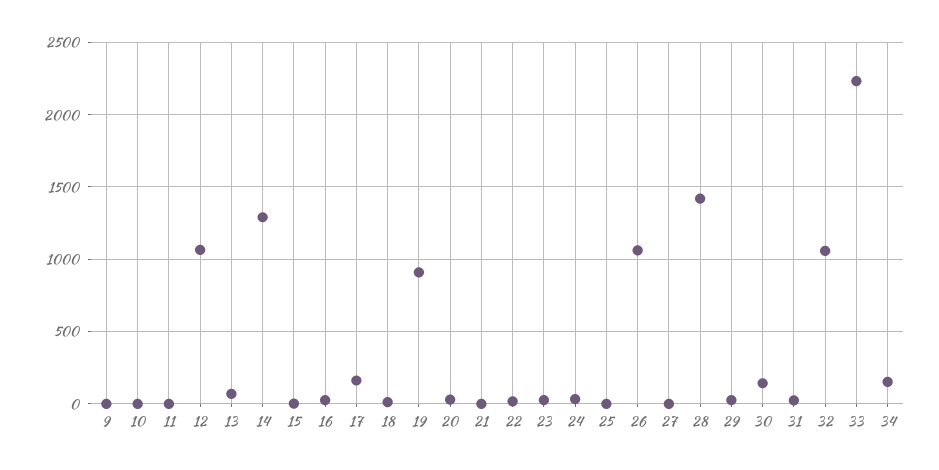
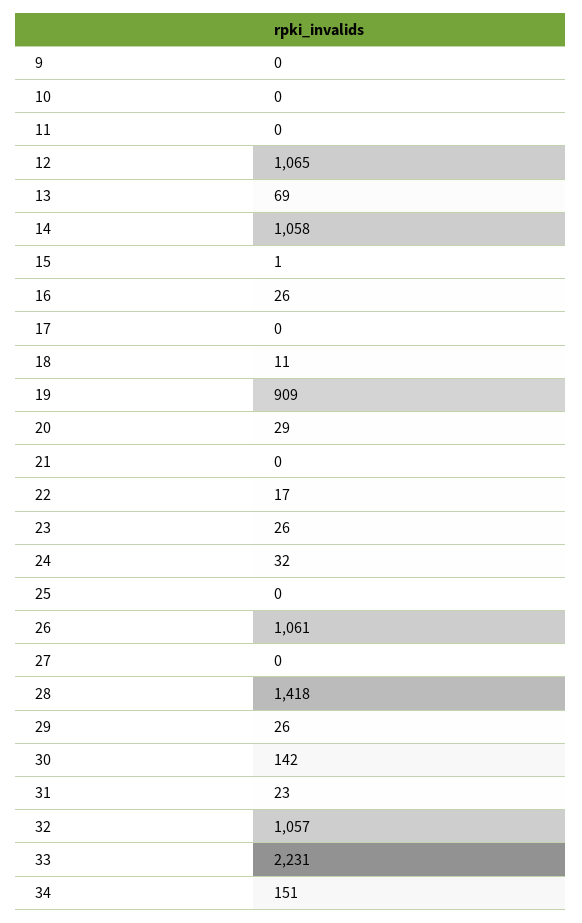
  {
    "9": 0,
    "10": 0,
    "11": 0,
    "12": 1065,
    "13": 69,
-   "14": 1300,
+   "14": 1058,
    "15": 1,
    "16": 26,
-   "17": 150,
+   "17": 0,
    "18": 11,
    "19": 909,
    "20": 29,
    "21": 0,
    "22": 17,
    "23": 26,
    "24": 32,
    "25": 0,
    "26": 1061,
    "27": 0,
    "28": 1418,
    "29": 26,
    "30": 142,
    "31": 23,
    "32": 1057,
    "33": 2231,
    "34": 151
  }

